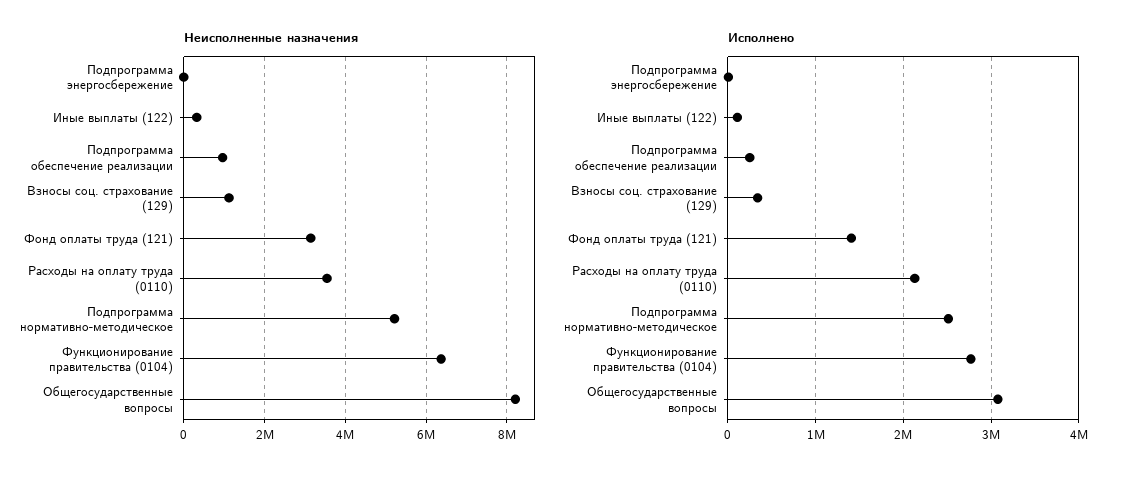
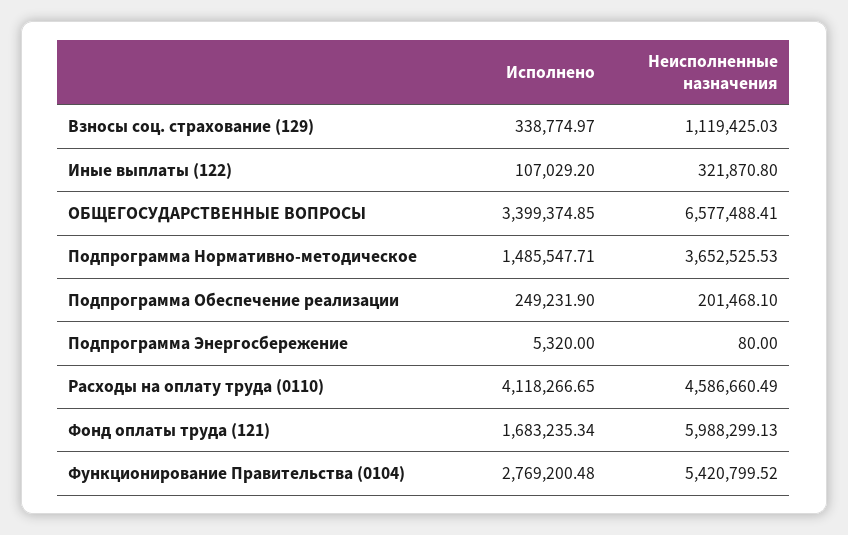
  {
    "Неисполненные назначения": {
      "Подпрограмма энергосбережение": 80,
      "Иные выплаты (122)": 321870.8,
-     "Подпрограмма обеспечение реализации": 1000000,
+     "Подпрограмма обеспечение реализации": 201468.1,
      "Взносы соц. страхование (129)": 1119425.03,
-     "Фонд оплаты труда (121)": 3200000,
+     "Фонд оплаты труда (121)": 5988299.13,
-     "Расходы на оплату труда (0110)": 3600000,
+     "Расходы на оплату труда (0110)": 4586660.49,
-     "Подпрограмма нормативно-методическое": 5200000,
+     "Подпрограмма нормативно-методическое": 3652525.53,
-     "Функционирование правительства (0104)": 6400000,
+     "Функционирование правительства (0104)": 5420799.52,
-     "Общегосударственные вопросы": 8200000
+     "Общегосударственные вопросы": 6577488.41
    },
    "Исполнено": {
      "Подпрограмма энергосбережение": 5320,
      "Иные выплаты (122)": 107029.2,
      "Подпрограмма обеспечение реализации": 249231.9,
      "Взносы соц. страхование (129)": 338774.97,
-     "Фонд оплаты труда (121)": 1400000,
+     "Фонд оплаты труда (121)": 1683235.34,
-     "Расходы на оплату труда (0110)": 2100000,
+     "Расходы на оплату труда (0110)": 4118266.65,
-     "Подпрограмма нормативно-методическое": 2500000,
+     "Подпрограмма нормативно-методическое": 1485547.71,
      "Функционирование правительства (0104)": 2769200.48,
-     "Общегосударственные вопросы": 3100000
+     "Общегосударственные вопросы": 3399374.85
    }
  }

